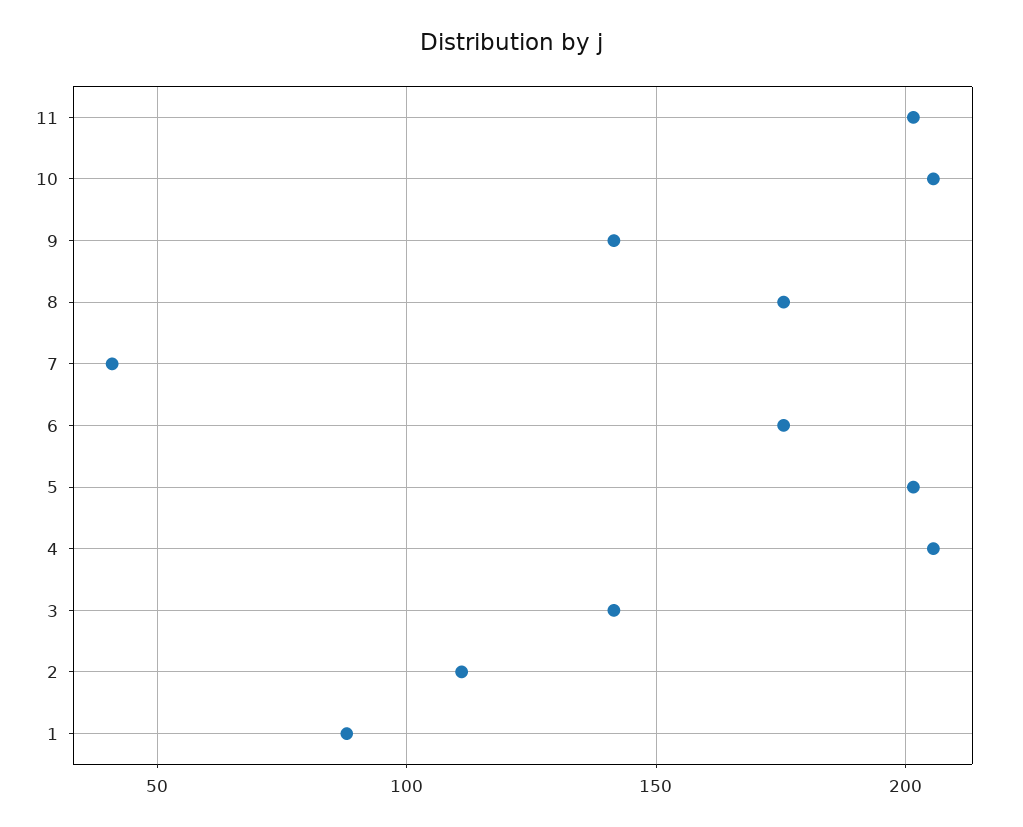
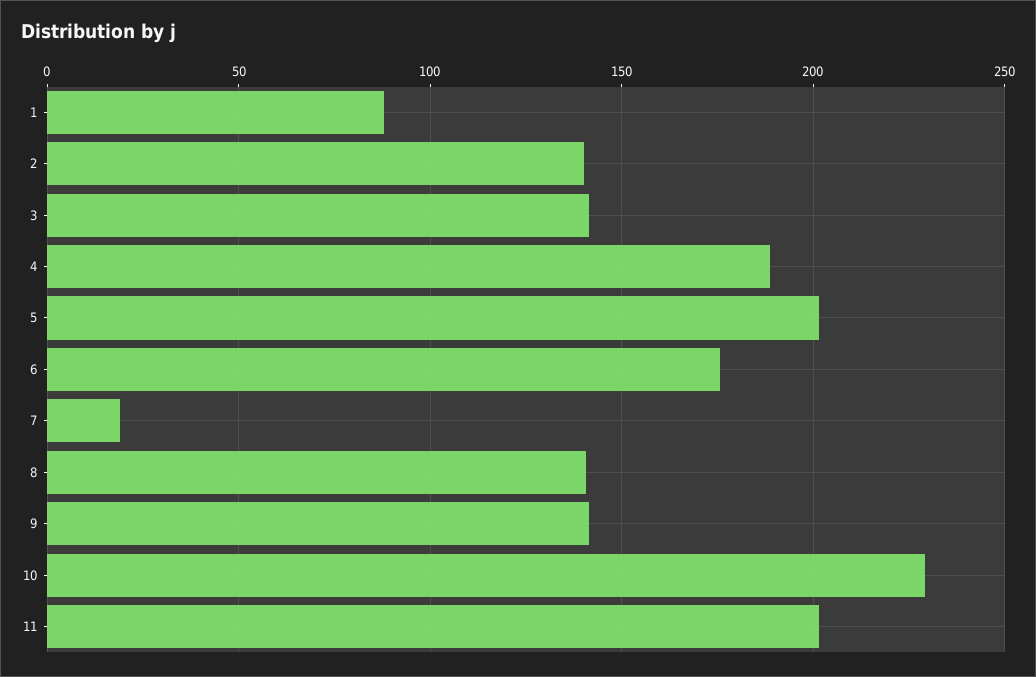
  {
    "11": 200,
-   "10": 205,
+   "10": 230,
    "9": 140,
-   "8": 175,
+   "8": 140,
-   "7": 40,
+   "7": 20,
    "6": 175,
    "5": 200,
-   "4": 205,
+   "4": 190,
    "3": 140,
-   "2": 110,
+   "2": 140,
    "1": 90
  }

